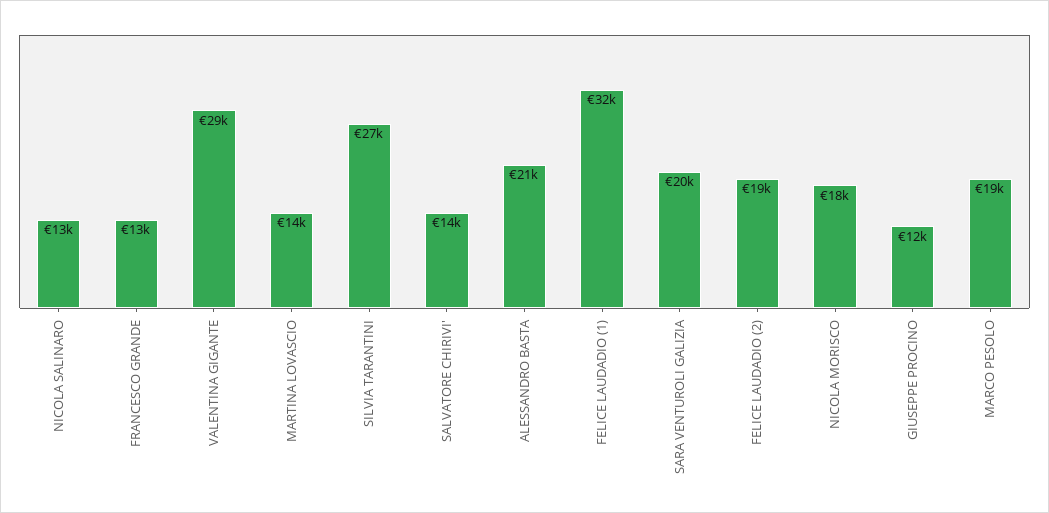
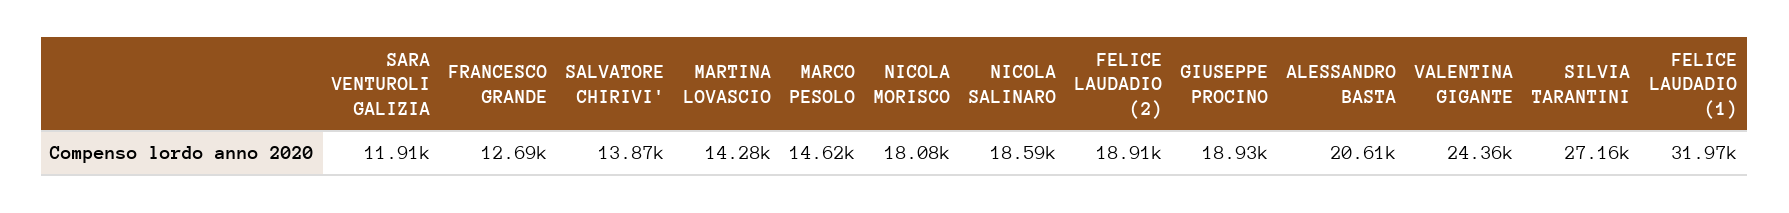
  {
-   "NICOLA SALINARO": 13000,
+   "NICOLA SALINARO": 18590,
    "FRANCESCO GRANDE": 12690,
-   "VALENTINA GIGANTE": 29000,
+   "VALENTINA GIGANTE": 24360,
    "MARTINA LOVASCIO": 14280,
    "SILVIA TARANTINI": 27160,
    "SALVATORE CHIRIVI'": 13870,
    "ALESSANDRO BASTA": 20610,
    "FELICE LAUDADIO (1)": 31970,
-   "SARA VENTUROLI GALIZIA": 20000,
+   "SARA VENTUROLI GALIZIA": 11910,
    "FELICE LAUDADIO (2)": 18910,
    "NICOLA MORISCO": 18080,
-   "GIUSEPPE PROCINO": 12000,
+   "GIUSEPPE PROCINO": 18930,
-   "MARCO PESOLO": 19000
+   "MARCO PESOLO": 14620
  }

